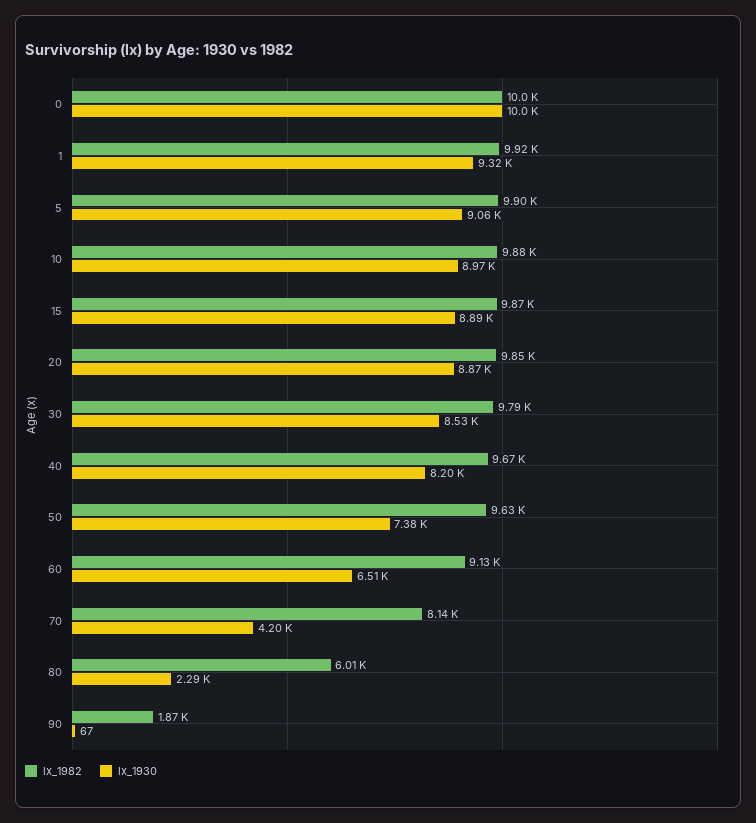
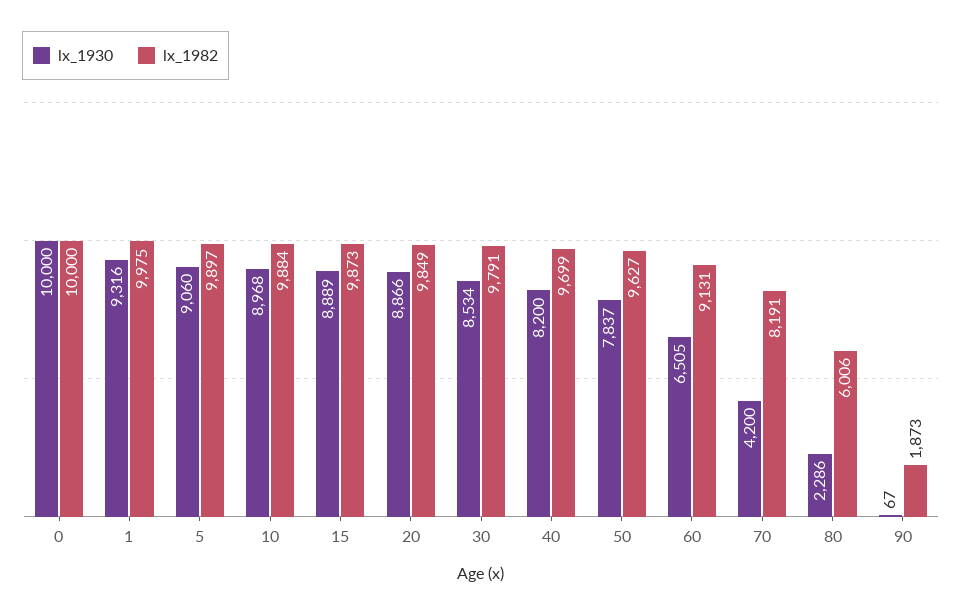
  {
    "lx_1982": {
      "0": 10000,
-     "1": 9920,
+     "1": 9975,
      "5": 9897,
      "10": 9884,
      "15": 9873,
      "20": 9849,
      "30": 9791,
-     "40": 9670,
+     "40": 9699,
      "50": 9627,
      "60": 9131,
-     "70": 8140,
+     "70": 8191,
      "80": 6006,
      "90": 1873
    },
    "lx_1930": {
      "0": 10000,
      "1": 9316,
      "5": 9060,
      "10": 8968,
      "15": 8889,
      "20": 8866,
      "30": 8534,
      "40": 8200,
-     "50": 7380,
+     "50": 7837,
      "60": 6505,
      "70": 4200,
      "80": 2286,
      "90": 67
    }
  }

